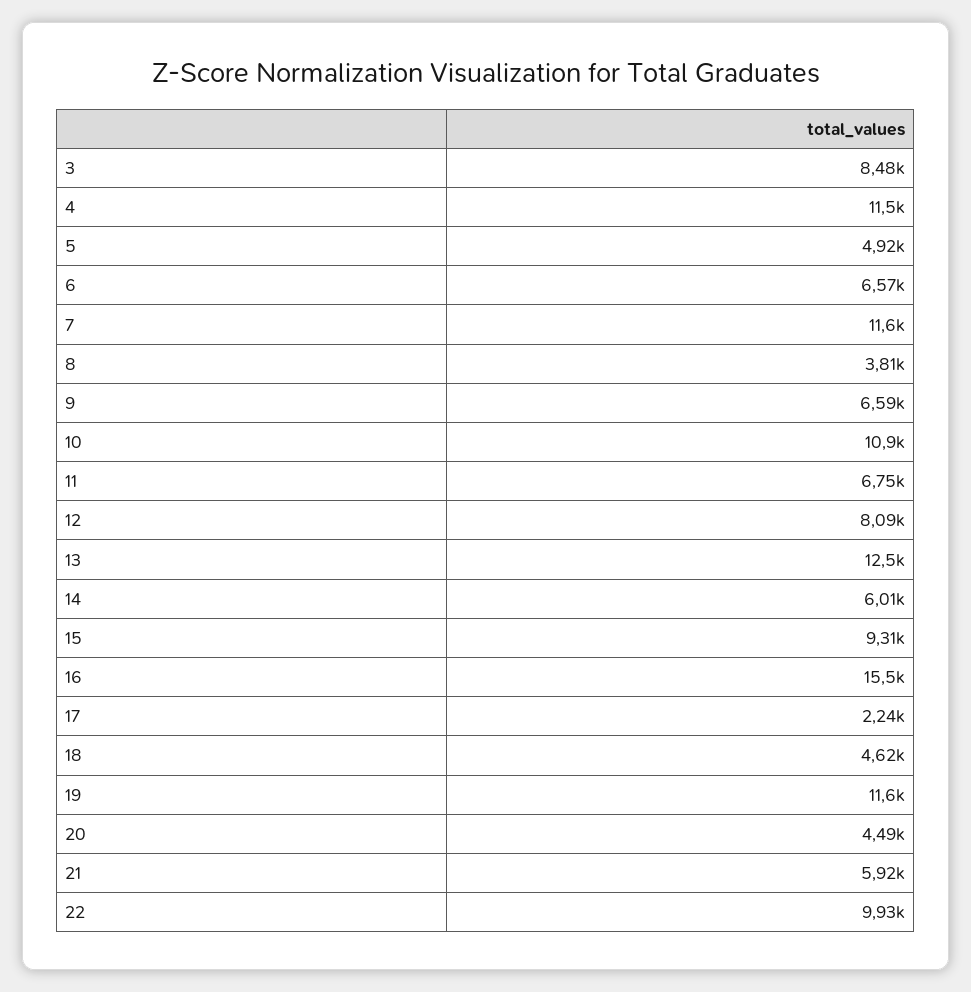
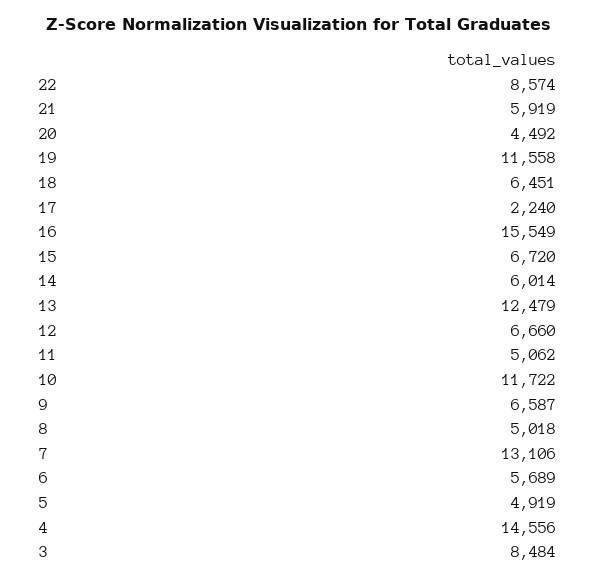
  {
    "3": 8484,
-   "4": 11500,
+   "4": 14556,
    "5": 4919,
-   "6": 6570,
+   "6": 5689,
-   "7": 11600,
+   "7": 13106,
-   "8": 3810,
+   "8": 5018,
    "9": 6587,
-   "10": 10900,
+   "10": 11722,
-   "11": 6750,
+   "11": 5062,
-   "12": 8090,
+   "12": 6660,
    "13": 12479,
    "14": 6014,
-   "15": 9310,
+   "15": 6720,
    "16": 15549,
    "17": 2240,
-   "18": 4620,
+   "18": 6451,
    "19": 11558,
    "20": 4492,
    "21": 5919,
-   "22": 9930
+   "22": 8574
  }

